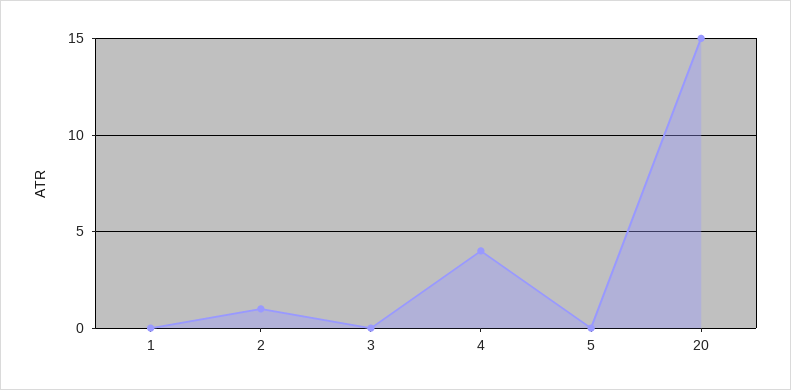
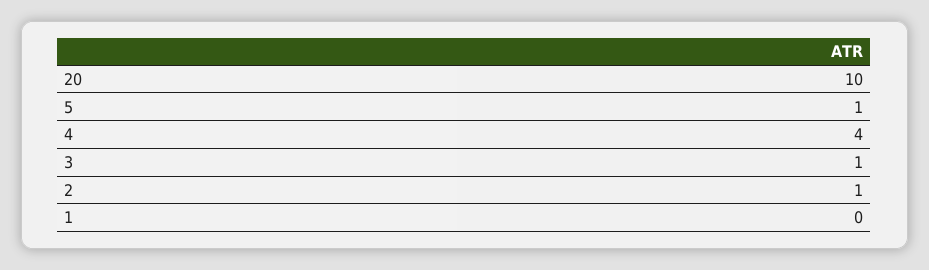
  {
    "1": 0,
    "2": 1,
-   "3": 0,
+   "3": 1,
    "4": 4,
-   "5": 0,
+   "5": 1,
-   "20": 15
+   "20": 10
  }

